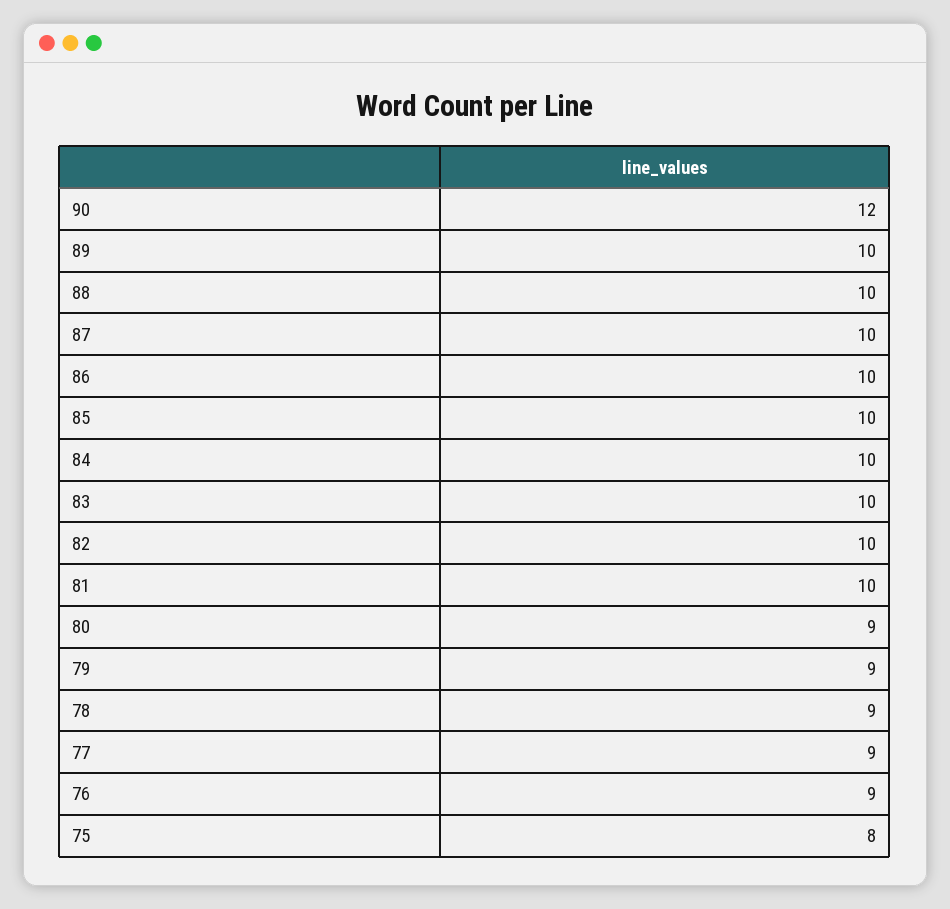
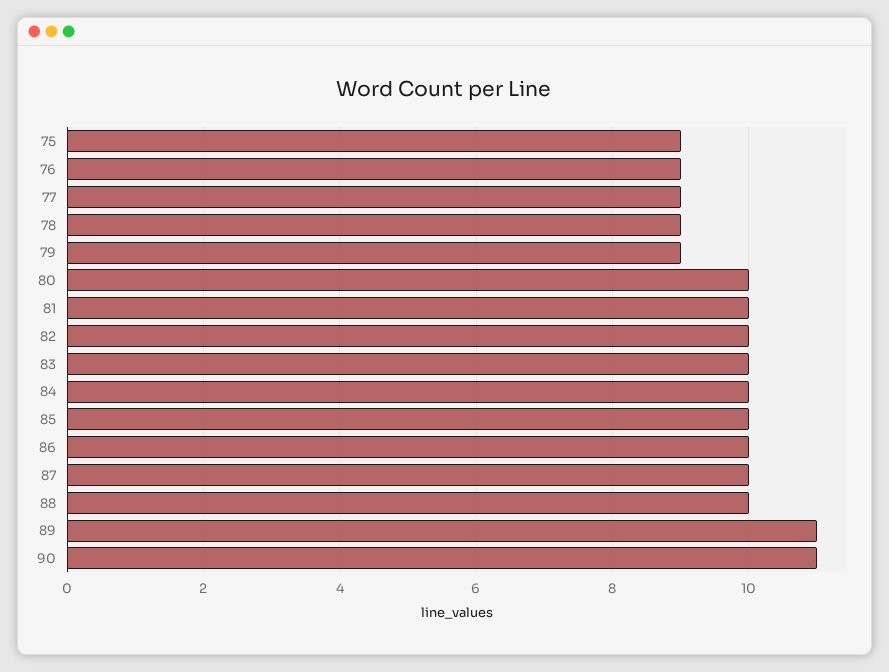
  {
-   "90": 12,
+   "90": 11,
-   "89": 10,
+   "89": 11,
    "88": 10,
    "87": 10,
    "86": 10,
    "85": 10,
    "84": 10,
    "83": 10,
    "82": 10,
    "81": 10,
-   "80": 9,
+   "80": 10,
    "79": 9,
    "78": 9,
    "77": 9,
    "76": 9,
-   "75": 8
+   "75": 9
  }

